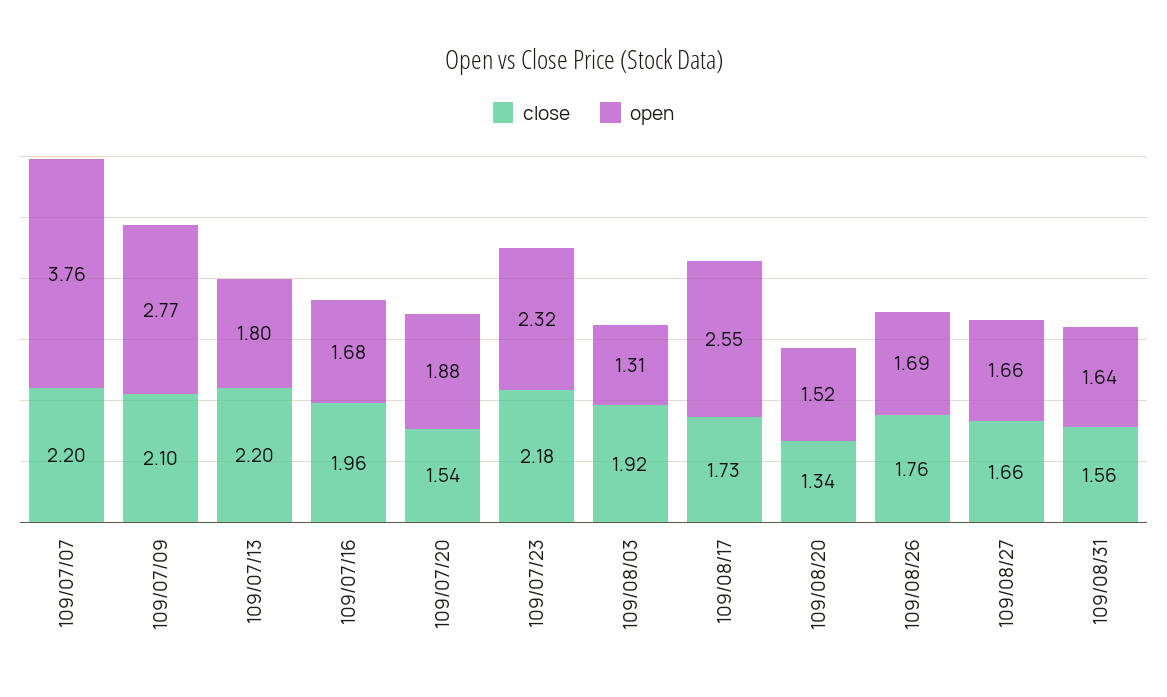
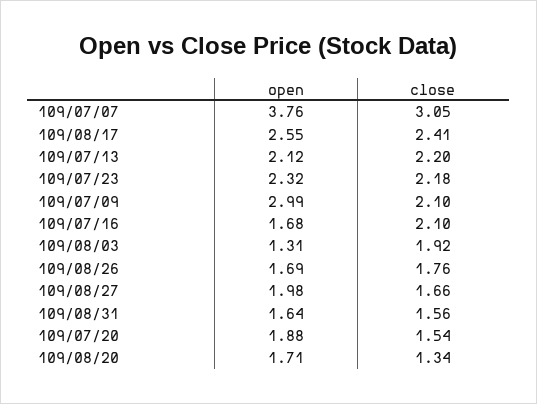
  {
    "close": {
-     "109/07/07": 2.2,
+     "109/07/07": 3.05,
      "109/07/09": 2.1,
      "109/07/13": 2.2,
-     "109/07/16": 1.96,
+     "109/07/16": 2.1,
      "109/07/20": 1.54,
      "109/07/23": 2.18,
      "109/08/03": 1.92,
-     "109/08/17": 1.73,
+     "109/08/17": 2.41,
      "109/08/20": 1.34,
      "109/08/26": 1.76,
      "109/08/27": 1.66,
      "109/08/31": 1.56
    },
    "open": {
      "109/07/07": 3.76,
-     "109/07/09": 2.77,
+     "109/07/09": 2.99,
-     "109/07/13": 1.8,
+     "109/07/13": 2.12,
      "109/07/16": 1.68,
      "109/07/20": 1.88,
      "109/07/23": 2.32,
      "109/08/03": 1.31,
      "109/08/17": 2.55,
-     "109/08/20": 1.52,
+     "109/08/20": 1.71,
      "109/08/26": 1.69,
-     "109/08/27": 1.66,
+     "109/08/27": 1.98,
      "109/08/31": 1.64
    }
  }

